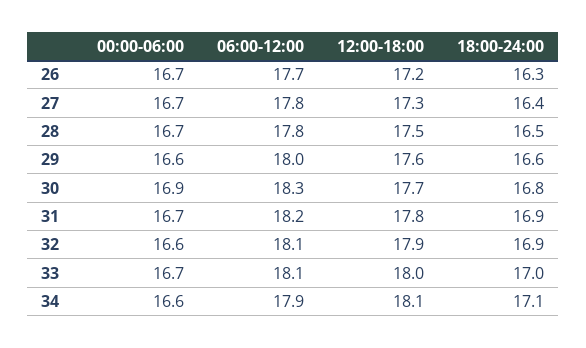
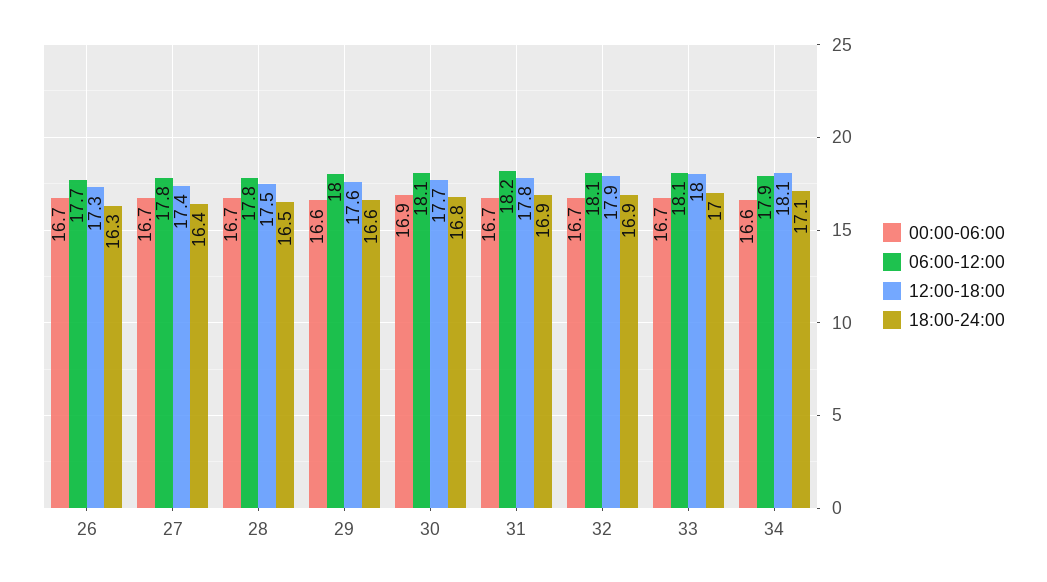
  {
    "00:00-06:00": {
      "26": 16.7,
      "27": 16.7,
      "28": 16.7,
      "29": 16.6,
      "30": 16.9,
      "31": 16.7,
-     "32": 16.6,
+     "32": 16.7,
      "33": 16.7,
      "34": 16.6
    },
    "06:00-12:00": {
      "26": 17.7,
      "27": 17.8,
      "28": 17.8,
      "29": 18,
-     "30": 18.3,
+     "30": 18.1,
      "31": 18.2,
      "32": 18.1,
      "33": 18.1,
      "34": 17.9
    },
    "12:00-18:00": {
-     "26": 17.2,
+     "26": 17.3,
-     "27": 17.3,
+     "27": 17.4,
      "28": 17.5,
      "29": 17.6,
      "30": 17.7,
      "31": 17.8,
      "32": 17.9,
      "33": 18,
      "34": 18.1
    },
    "18:00-24:00": {
      "26": 16.3,
      "27": 16.4,
      "28": 16.5,
      "29": 16.6,
      "30": 16.8,
      "31": 16.9,
      "32": 16.9,
      "33": 17,
      "34": 17.1
    }
  }

